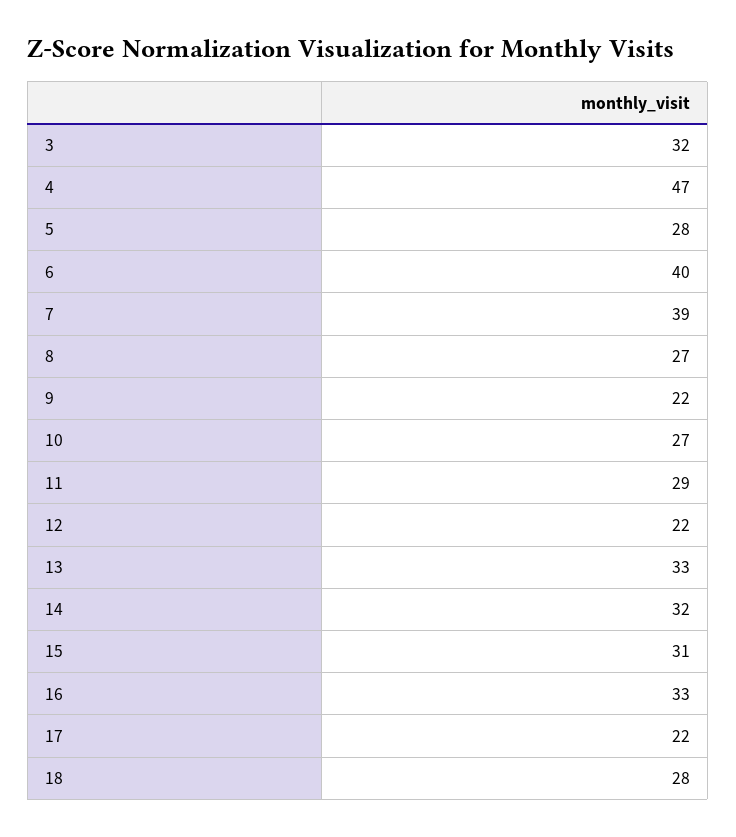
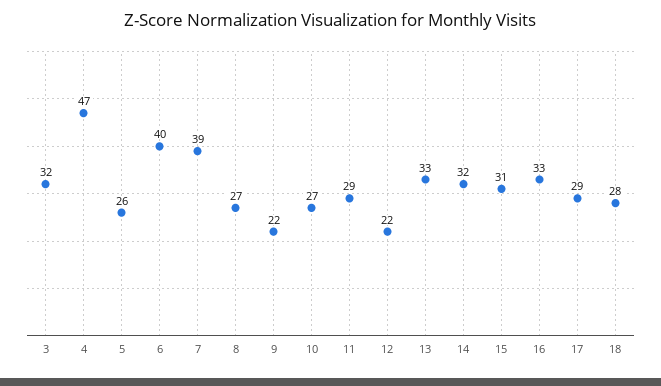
  {
    "3": 32,
    "4": 47,
-   "5": 28,
+   "5": 26,
    "6": 40,
    "7": 39,
    "8": 27,
    "9": 22,
    "10": 27,
    "11": 29,
    "12": 22,
    "13": 33,
    "14": 32,
    "15": 31,
    "16": 33,
-   "17": 22,
+   "17": 29,
    "18": 28
  }

